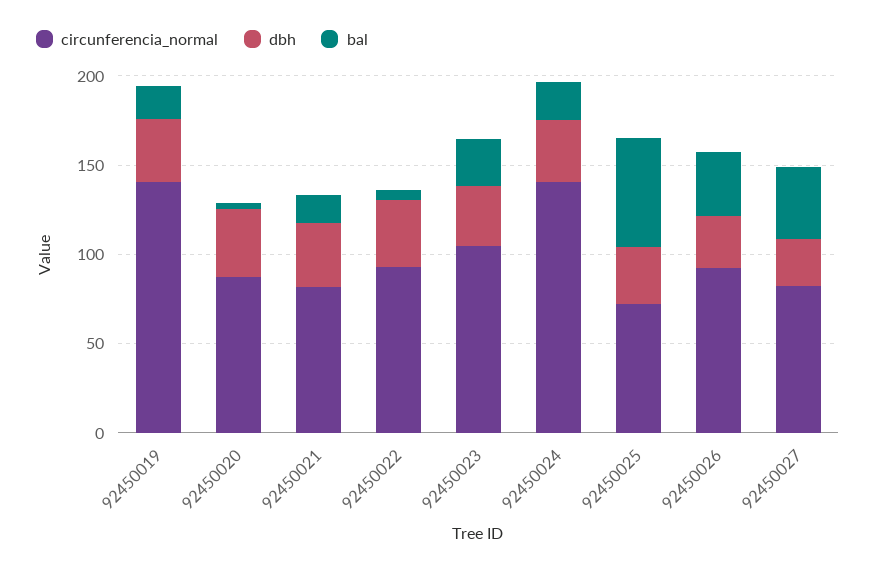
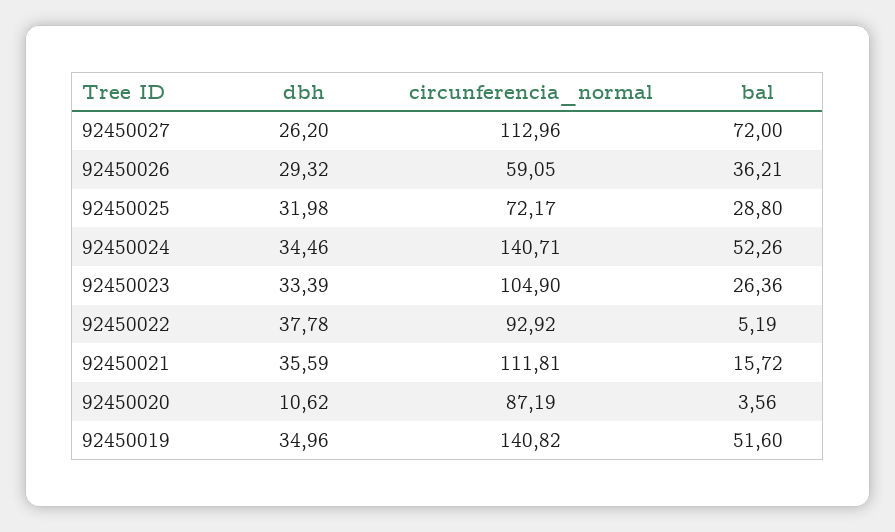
  {
    "circunferencia_normal": {
      "92450019": 140.82,
      "92450020": 87.19,
-     "92450021": 80,
+     "92450021": 111.81,
      "92450022": 92.92,
      "92450023": 104.9,
      "92450024": 140.71,
      "92450025": 72.17,
-     "92450026": 90,
+     "92450026": 59.05,
-     "92450027": 80
+     "92450027": 112.96
    },
    "dbh": {
      "92450019": 34.96,
-     "92450020": 40,
+     "92450020": 10.62,
      "92450021": 35.59,
      "92450022": 37.78,
      "92450023": 33.39,
      "92450024": 34.46,
      "92450025": 31.98,
      "92450026": 29.32,
      "92450027": 26.2
    },
    "bal": {
-     "92450019": 20,
+     "92450019": 51.6,
      "92450020": 3.56,
      "92450021": 15.72,
      "92450022": 5.19,
      "92450023": 26.36,
-     "92450024": 20,
+     "92450024": 52.26,
-     "92450025": 60,
+     "92450025": 28.8,
      "92450026": 36.21,
-     "92450027": 40
+     "92450027": 72
    }
  }

